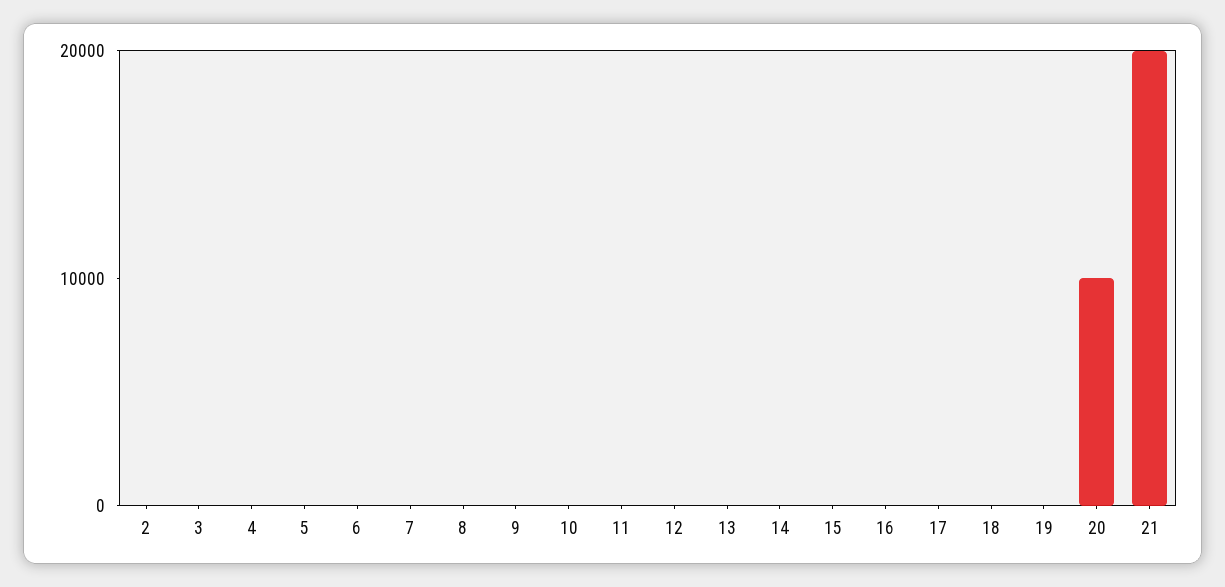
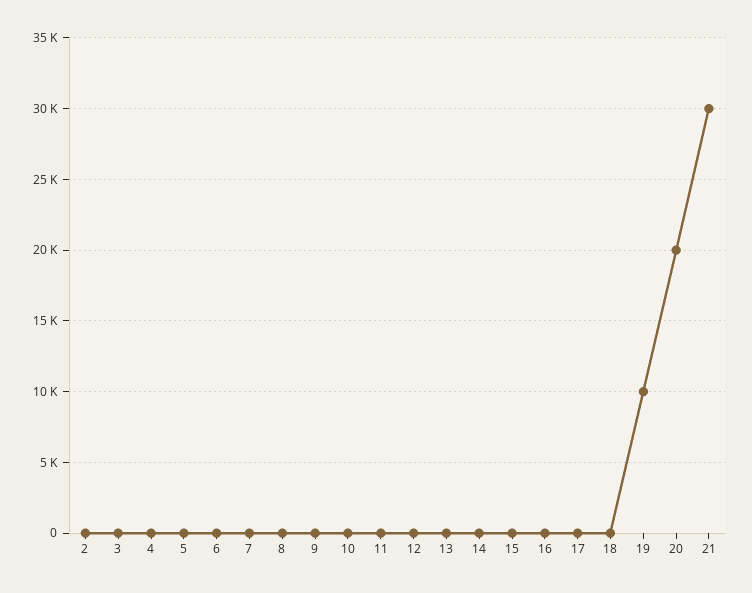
  {
    "2": 0,
    "3": 0,
    "4": 0,
    "5": 0,
    "6": 0,
    "7": 0,
    "8": 0,
    "9": 0,
    "10": 0,
    "11": 0,
    "12": 0,
    "13": 0,
    "14": 0,
    "15": 0,
    "16": 0,
    "17": 0,
    "18": 0,
-   "19": 0,
+   "19": 10000,
-   "20": 10000,
+   "20": 20000,
-   "21": 20000
+   "21": 30000
  }

